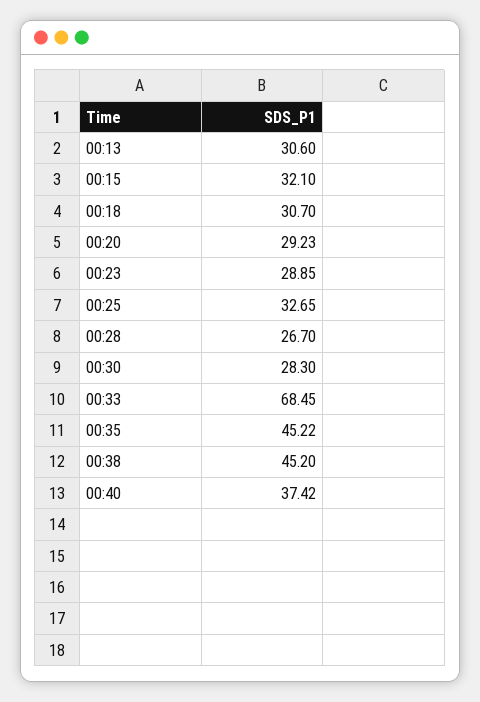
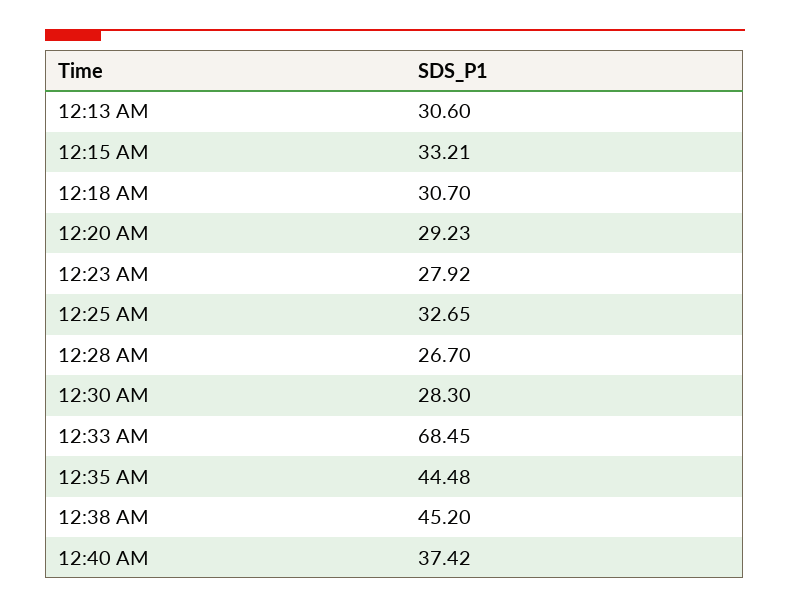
  {
    "00:13": 30.6,
-   "00:15": 32.1,
+   "00:15": 33.21,
    "00:18": 30.7,
    "00:20": 29.23,
-   "00:23": 28.85,
+   "00:23": 27.92,
    "00:25": 32.65,
    "00:28": 26.7,
    "00:30": 28.3,
    "00:33": 68.45,
-   "00:35": 45.22,
+   "00:35": 44.48,
    "00:38": 45.2,
    "00:40": 37.42
  }

